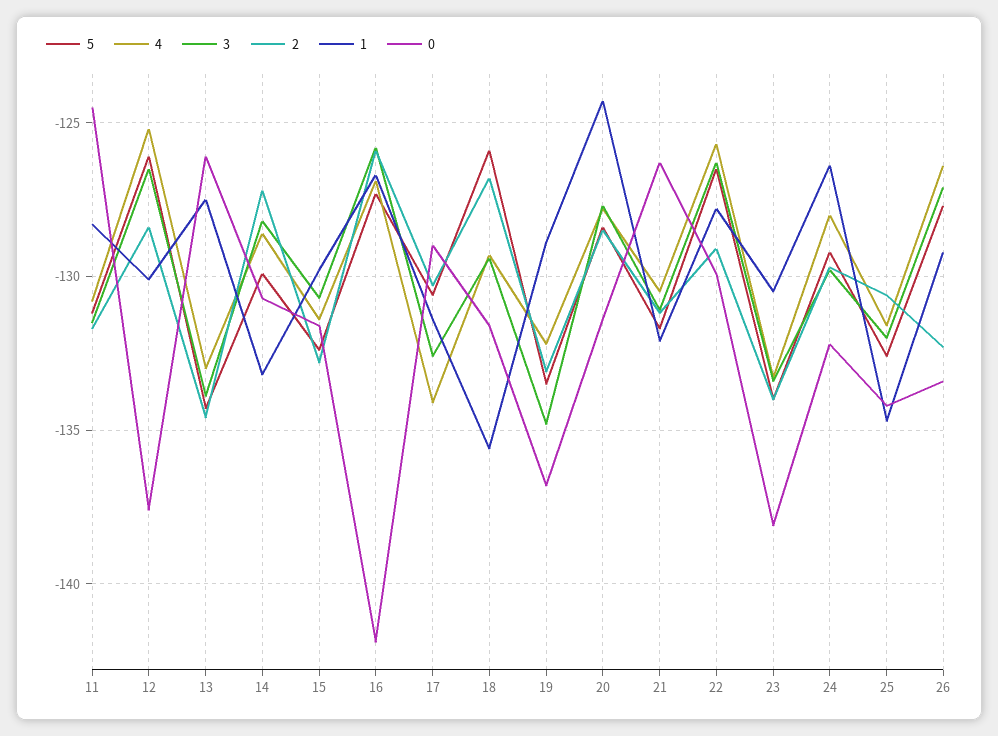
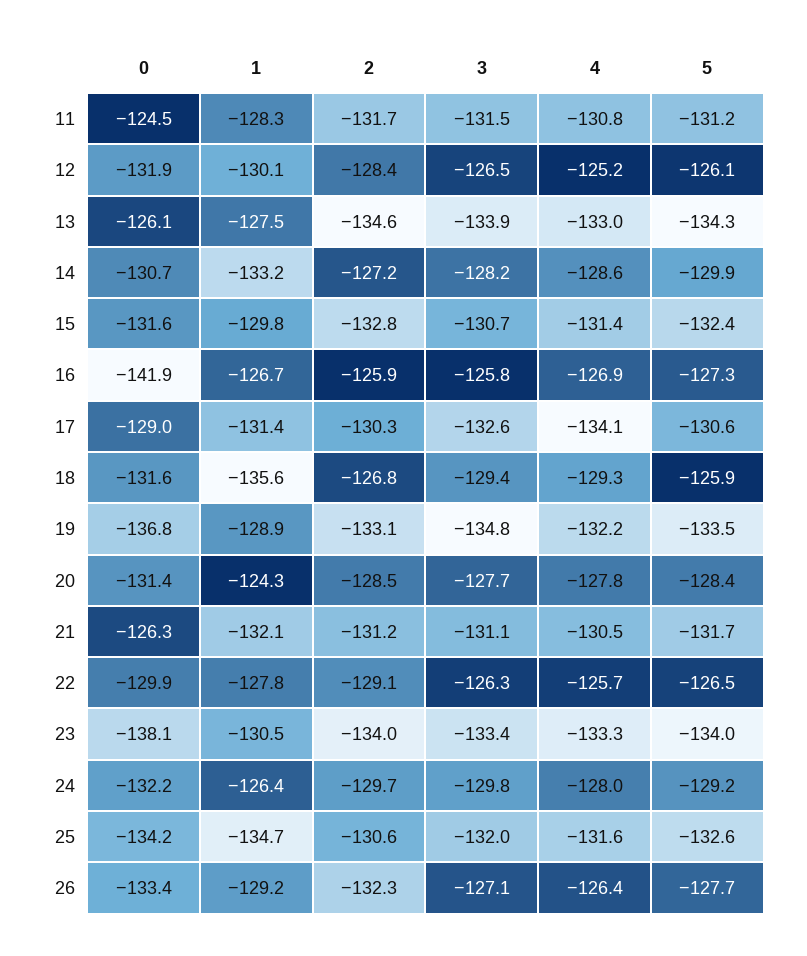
  {
    "5": {
      "11": -131.2,
      "12": -126.1,
      "13": -134.3,
      "14": -129.9,
      "15": -132.4,
      "16": -127.3,
      "17": -130.6,
      "18": -125.9,
      "19": -133.5,
      "20": -128.4,
      "21": -131.7,
      "22": -126.5,
      "23": -134,
      "24": -129.2,
      "25": -132.6,
      "26": -127.7
    },
    "4": {
      "11": -130.8,
      "12": -125.2,
      "13": -133,
      "14": -128.6,
      "15": -131.4,
      "16": -126.9,
      "17": -134.1,
      "18": -129.3,
      "19": -132.2,
      "20": -127.8,
      "21": -130.5,
      "22": -125.7,
      "23": -133.3,
      "24": -128,
      "25": -131.6,
      "26": -126.4
    },
    "3": {
      "11": -131.5,
      "12": -126.5,
      "13": -133.9,
      "14": -128.2,
      "15": -130.7,
      "16": -125.8,
      "17": -132.6,
      "18": -129.4,
      "19": -134.8,
      "20": -127.7,
      "21": -131.1,
      "22": -126.3,
      "23": -133.4,
      "24": -129.8,
      "25": -132,
      "26": -127.1
    },
    "2": {
      "11": -131.7,
      "12": -128.4,
      "13": -134.6,
      "14": -127.2,
      "15": -132.8,
      "16": -125.9,
      "17": -130.3,
      "18": -126.8,
      "19": -133.1,
      "20": -128.5,
      "21": -131.2,
      "22": -129.1,
      "23": -134,
      "24": -129.7,
      "25": -130.6,
      "26": -132.3
    },
    "1": {
      "11": -128.3,
      "12": -130.1,
      "13": -127.5,
      "14": -133.2,
      "15": -129.8,
      "16": -126.7,
      "17": -131.4,
      "18": -135.6,
      "19": -128.9,
      "20": -124.3,
      "21": -132.1,
      "22": -127.8,
      "23": -130.5,
      "24": -126.4,
      "25": -134.7,
      "26": -129.2
    },
    "0": {
      "11": -124.5,
-     "12": -137.5,
+     "12": -131.9,
      "13": -126.1,
      "14": -130.7,
      "15": -131.6,
      "16": -141.9,
      "17": -129,
      "18": -131.6,
      "19": -136.8,
      "20": -131.4,
      "21": -126.3,
      "22": -129.9,
      "23": -138.1,
      "24": -132.2,
      "25": -134.2,
      "26": -133.4
    }
  }

